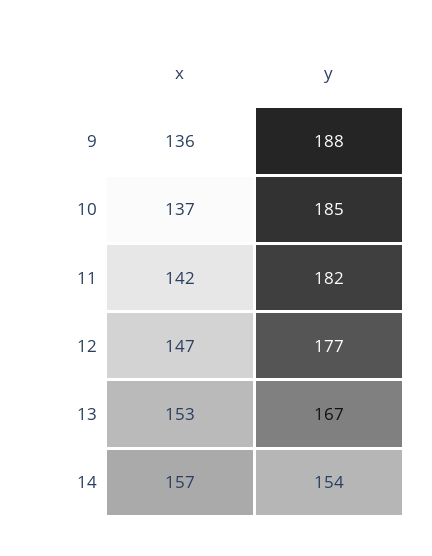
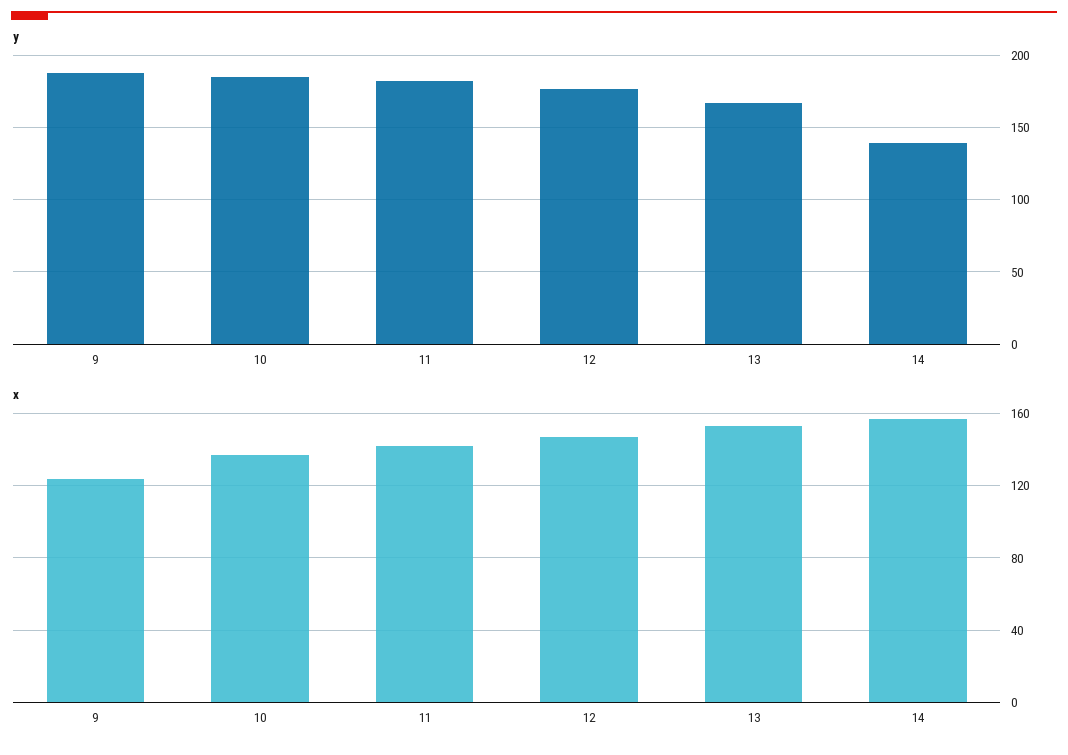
  {
    "x": {
-     "9": 136,
+     "9": 125,
      "10": 137,
      "11": 142,
      "12": 147,
      "13": 153,
      "14": 157
    },
    "y": {
      "9": 188,
      "10": 185,
      "11": 182,
      "12": 177,
      "13": 167,
-     "14": 154
+     "14": 140
    }
  }

